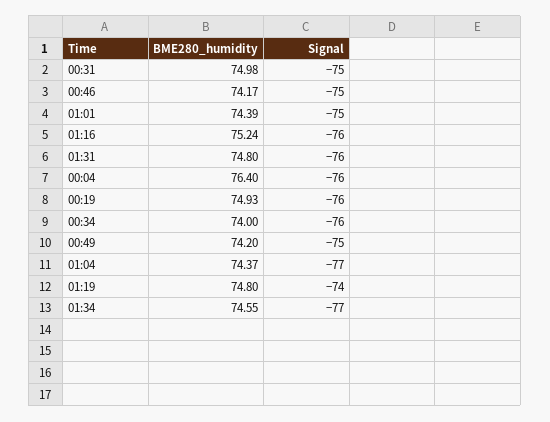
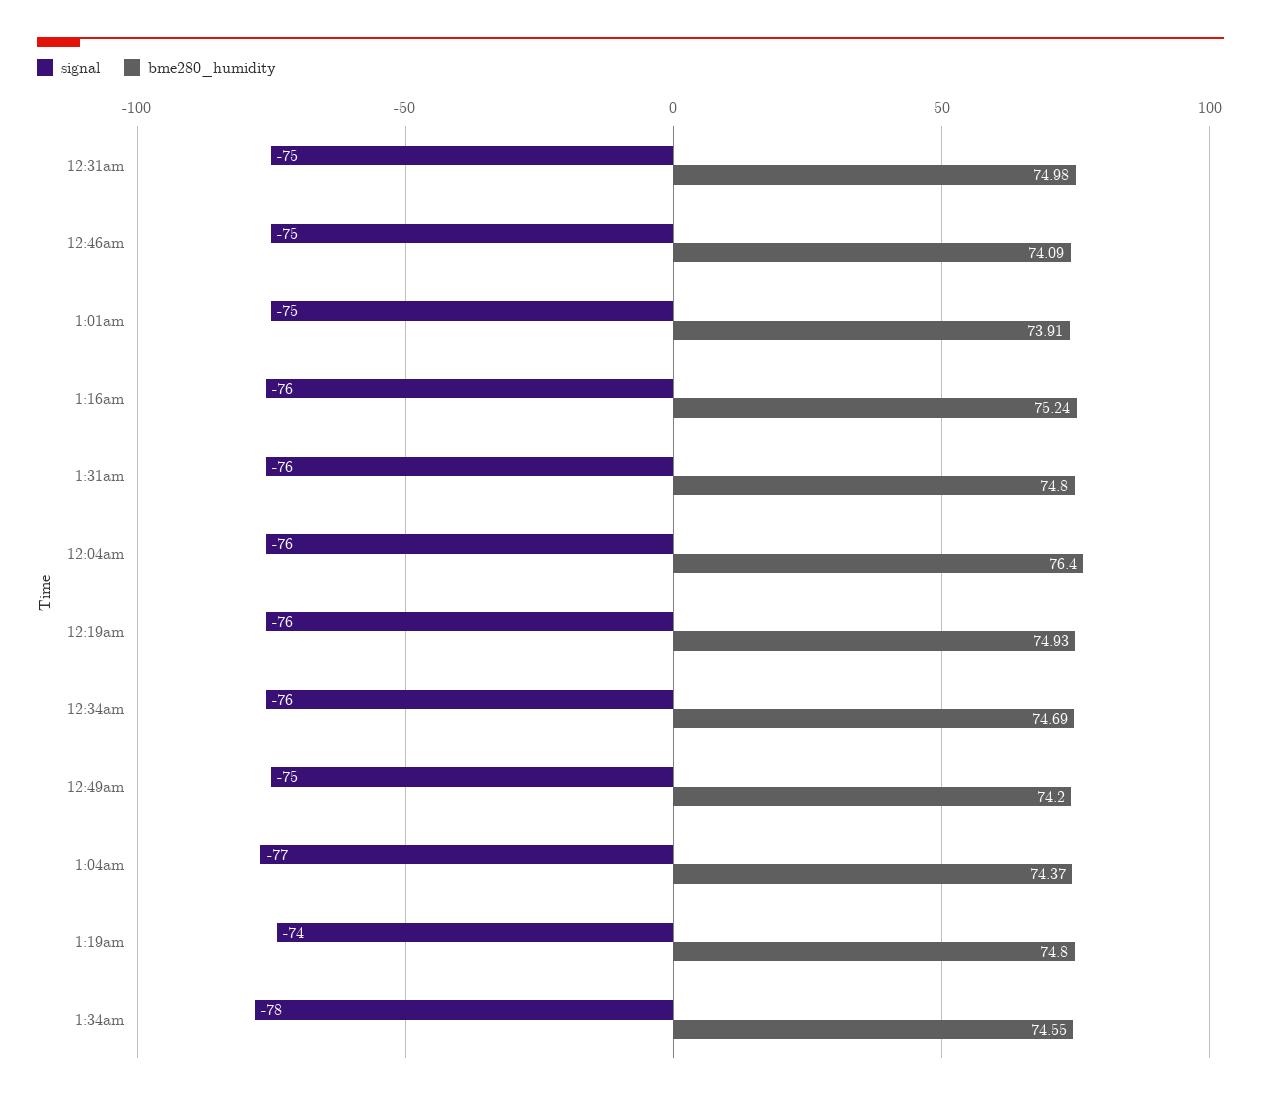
  {
    "BME280_humidity": {
      "00:31": 74.98,
-     "00:46": 74.17,
+     "00:46": 74.09,
-     "01:01": 74.39,
+     "01:01": 73.91,
      "01:16": 75.24,
      "01:31": 74.8,
      "00:04": 76.4,
      "00:19": 74.93,
-     "00:34": 74,
+     "00:34": 74.69,
      "00:49": 74.2,
      "01:04": 74.37,
      "01:19": 74.8,
      "01:34": 74.55
    },
    "Signal": {
      "00:31": -75,
      "00:46": -75,
      "01:01": -75,
      "01:16": -76,
      "01:31": -76,
      "00:04": -76,
      "00:19": -76,
      "00:34": -76,
      "00:49": -75,
      "01:04": -77,
      "01:19": -74,
-     "01:34": -77
+     "01:34": -78
    }
  }

